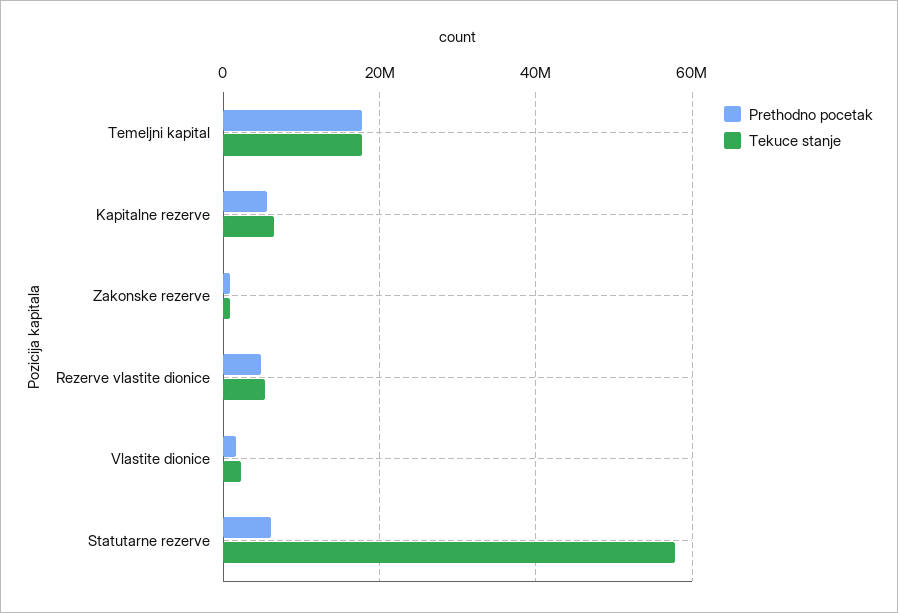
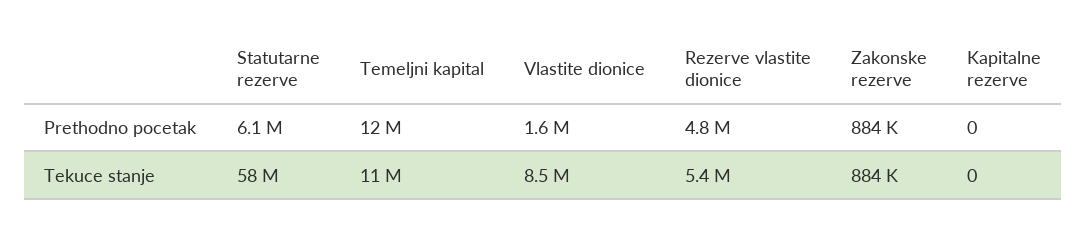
  {
    "Prethodno pocetak": {
-     "Temeljni kapital": 18000000,
+     "Temeljni kapital": 12000000,
-     "Kapitalne rezerve": 6000000,
+     "Kapitalne rezerve": 0,
      "Zakonske rezerve": 884000,
      "Rezerve vlastite dionice": 4800000,
      "Vlastite dionice": 1600000,
      "Statutarne rezerve": 6100000
    },
    "Tekuce stanje": {
-     "Temeljni kapital": 18000000,
+     "Temeljni kapital": 11000000,
-     "Kapitalne rezerve": 6000000,
+     "Kapitalne rezerve": 0,
      "Zakonske rezerve": 884000,
      "Rezerve vlastite dionice": 5400000,
-     "Vlastite dionice": 2000000,
+     "Vlastite dionice": 8500000,
      "Statutarne rezerve": 58000000
    }
  }

